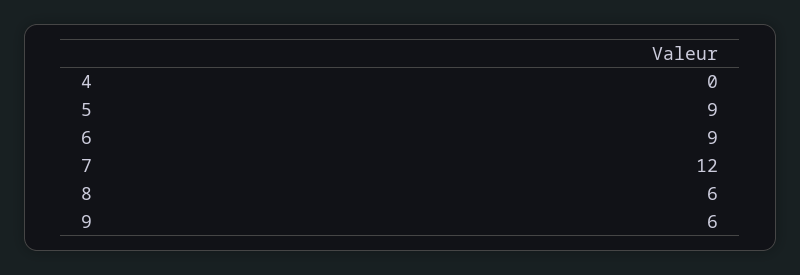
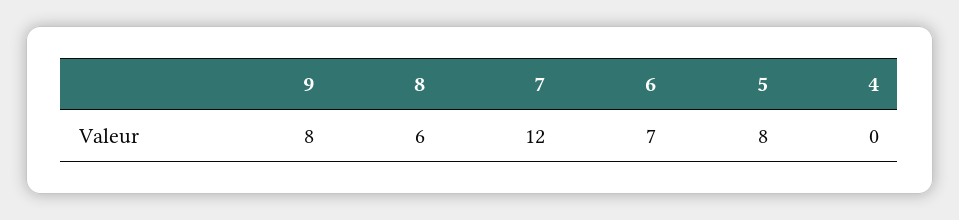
  {
    "4": 0,
-   "5": 9,
+   "5": 8,
-   "6": 9,
+   "6": 7,
    "7": 12,
    "8": 6,
-   "9": 6
+   "9": 8
  }

